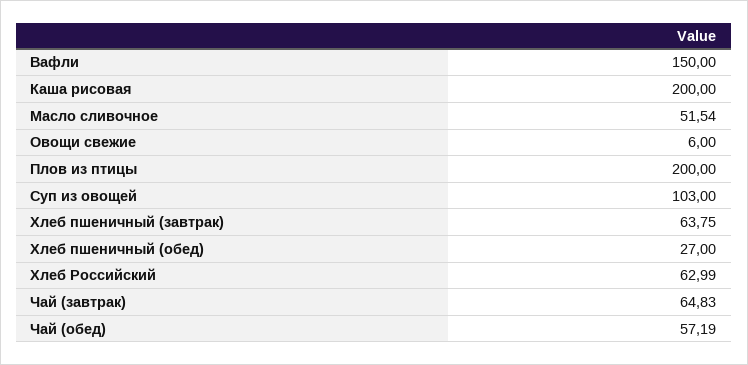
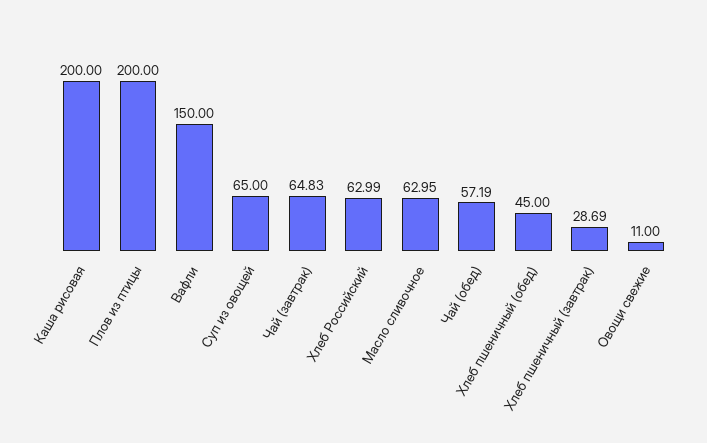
  {
    "Вафли": 150,
    "Каша рисовая": 200,
-   "Масло сливочное": 51.54,
+   "Масло сливочное": 62.95,
-   "Овощи свежие": 6,
+   "Овощи свежие": 11,
    "Плов из птицы": 200,
-   "Суп из овощей": 103,
+   "Суп из овощей": 65,
-   "Хлеб пшеничный (завтрак)": 63.75,
+   "Хлеб пшеничный (завтрак)": 28.69,
-   "Хлеб пшеничный (обед)": 27,
+   "Хлеб пшеничный (обед)": 45,
    "Хлеб Российский": 62.99,
    "Чай (завтрак)": 64.83,
    "Чай (обед)": 57.19
  }

